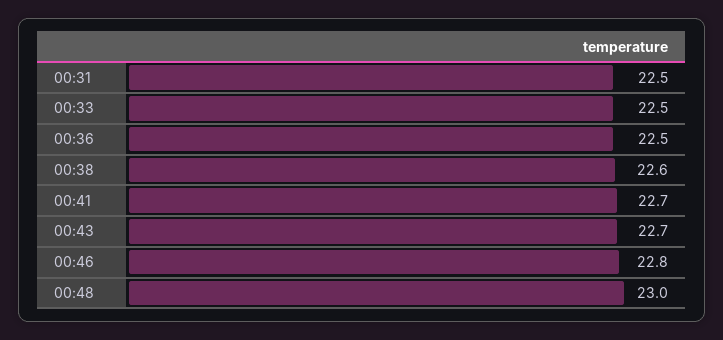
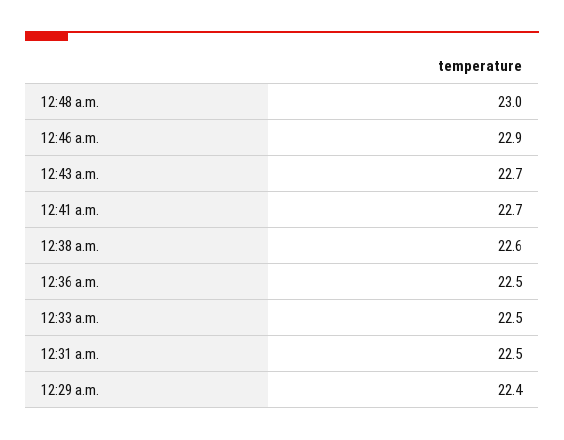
  {
    "00:31": 22.5,
    "00:33": 22.5,
    "00:36": 22.5,
    "00:38": 22.6,
    "00:41": 22.7,
    "00:43": 22.7,
-   "00:46": 22.8,
+   "00:46": 22.9,
-   "00:48": 23
+   "00:48": 23,
+   "12:29 a.m.": 22.4
  }

